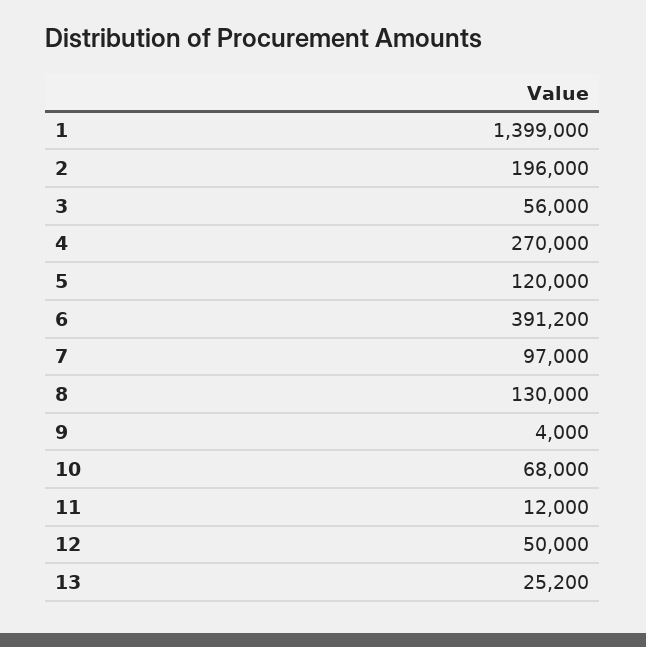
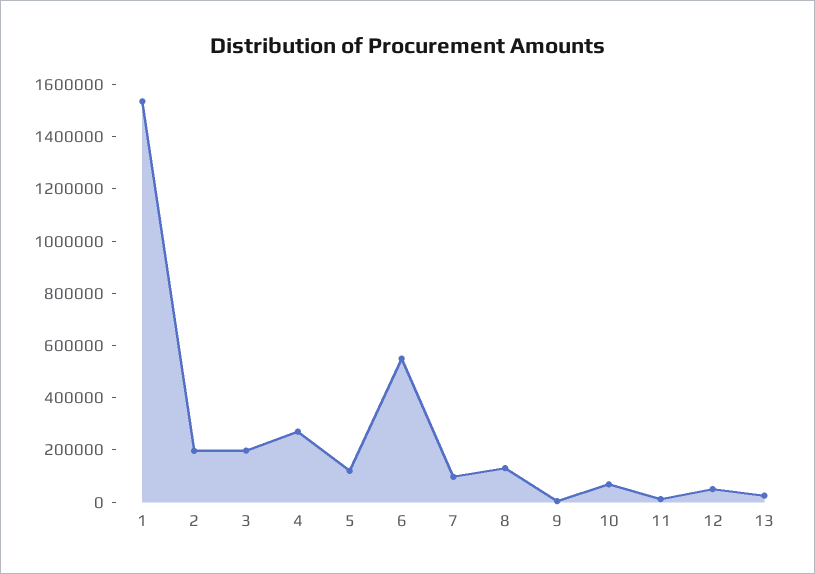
  {
-   "1": 1399000,
+   "1": 1550000,
    "2": 196000,
-   "3": 56000,
+   "3": 200000,
    "4": 270000,
    "5": 120000,
-   "6": 391200,
+   "6": 550000,
    "7": 97000,
    "8": 130000,
    "9": 4000,
    "10": 68000,
    "11": 12000,
    "12": 50000,
    "13": 25200
  }

